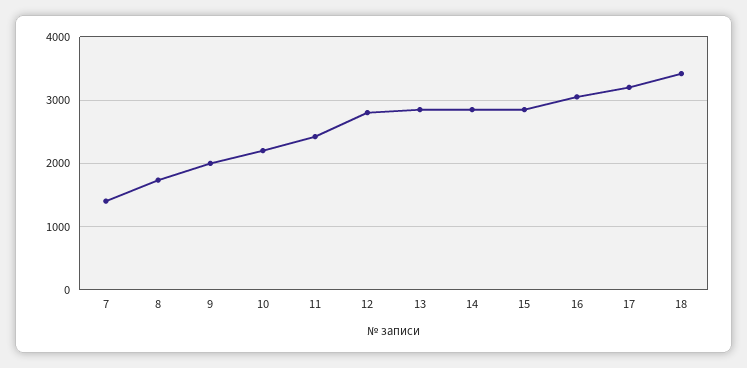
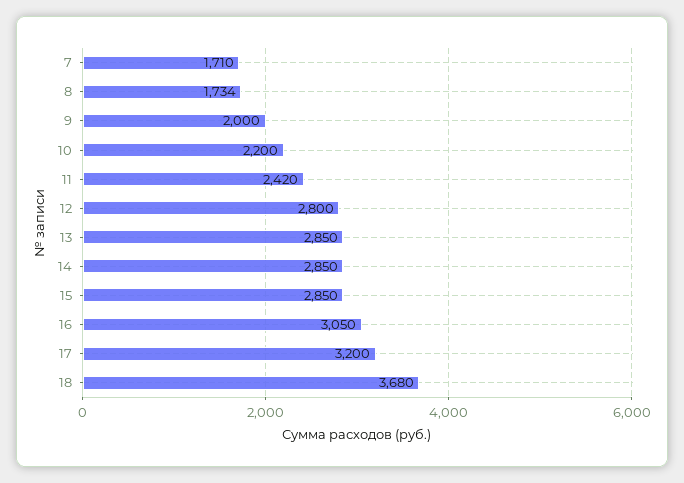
  {
-   "7": 1400,
+   "7": 1710,
    "8": 1734,
    "9": 2000,
    "10": 2200,
    "11": 2420,
    "12": 2800,
    "13": 2850,
    "14": 2850,
    "15": 2850,
    "16": 3050,
    "17": 3200,
-   "18": 3400
+   "18": 3680
  }

